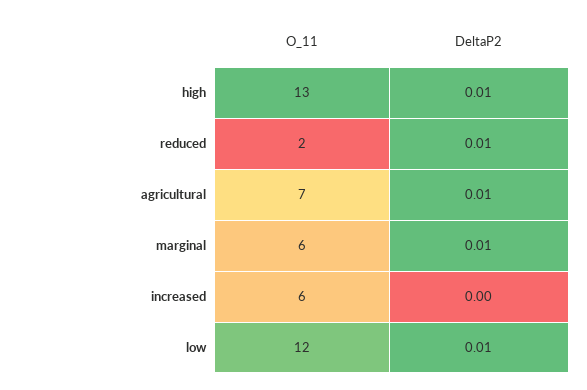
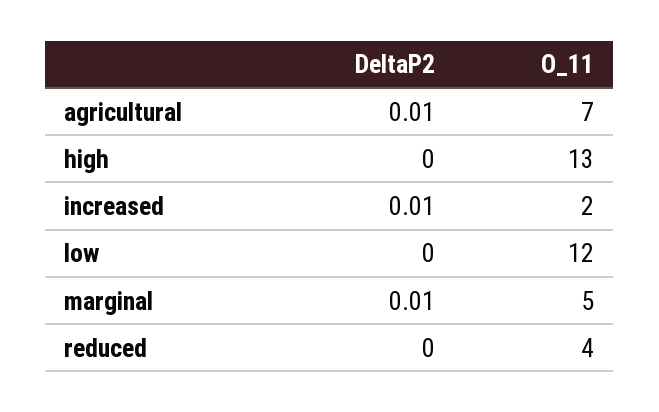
  {
    "O_11": {
      "high": 13,
-     "reduced": 2,
+     "reduced": 4,
      "agricultural": 7,
-     "marginal": 6,
+     "marginal": 5,
-     "increased": 6,
+     "increased": 2,
      "low": 12
    },
    "DeltaP2": {
-     "high": 0.01,
+     "high": 0,
-     "reduced": 0.01,
+     "reduced": 0,
      "agricultural": 0.01,
      "marginal": 0.01,
-     "increased": 0,
+     "increased": 0.01,
-     "low": 0.01
+     "low": 0
    }
  }

